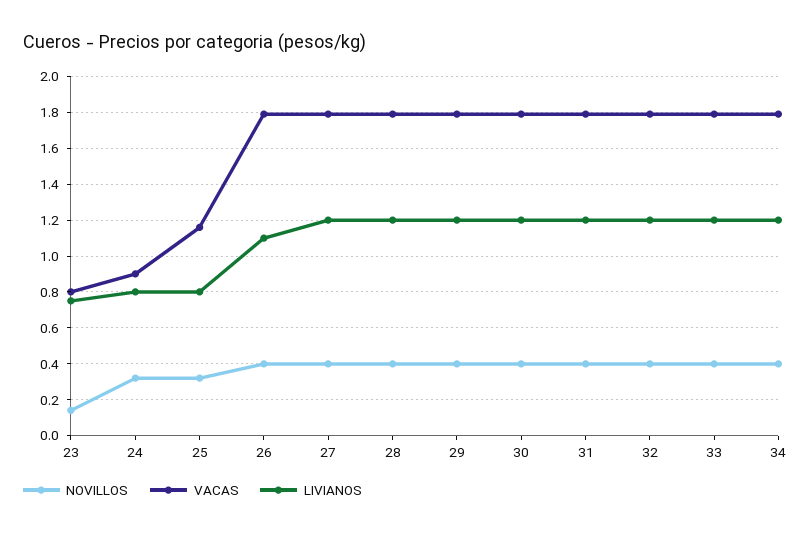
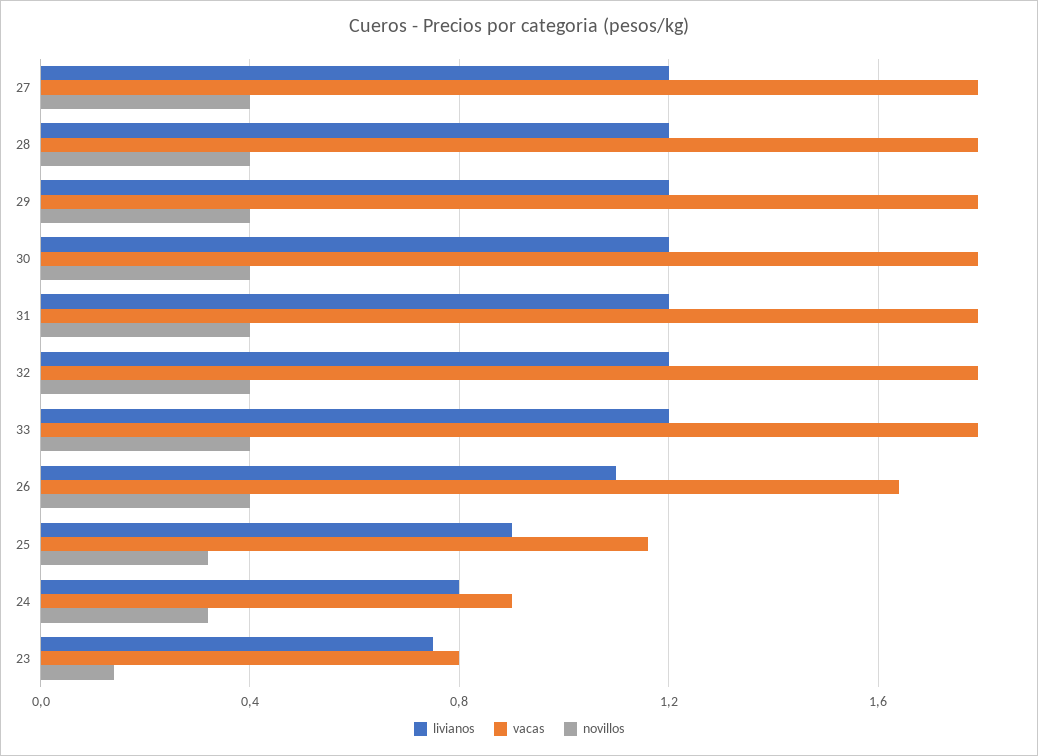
  {
    "NOVILLOS": {
      "23": 0.15,
      "24": 0.3,
      "25": 0.3,
      "26": 0.4,
      "27": 0.4,
      "28": 0.4,
      "29": 0.4,
      "30": 0.4,
      "31": 0.4,
      "32": 0.4,
-     "33": 0.4,
+     "33": 0.4
-     "34": 0.4
    },
    "VACAS": {
      "23": 0.8,
      "24": 0.9,
      "25": 1.15,
-     "26": 1.8,
+     "26": 1.65,
      "27": 1.8,
      "28": 1.8,
      "29": 1.8,
      "30": 1.8,
      "31": 1.8,
      "32": 1.8,
-     "33": 1.8,
+     "33": 1.8
-     "34": 1.8
    },
    "LIVIANOS": {
      "23": 0.75,
      "24": 0.8,
-     "25": 0.8,
+     "25": 0.9,
      "26": 1.1,
      "27": 1.2,
      "28": 1.2,
      "29": 1.2,
      "30": 1.2,
      "31": 1.2,
      "32": 1.2,
-     "33": 1.2,
+     "33": 1.2
-     "34": 1.2
    }
  }

